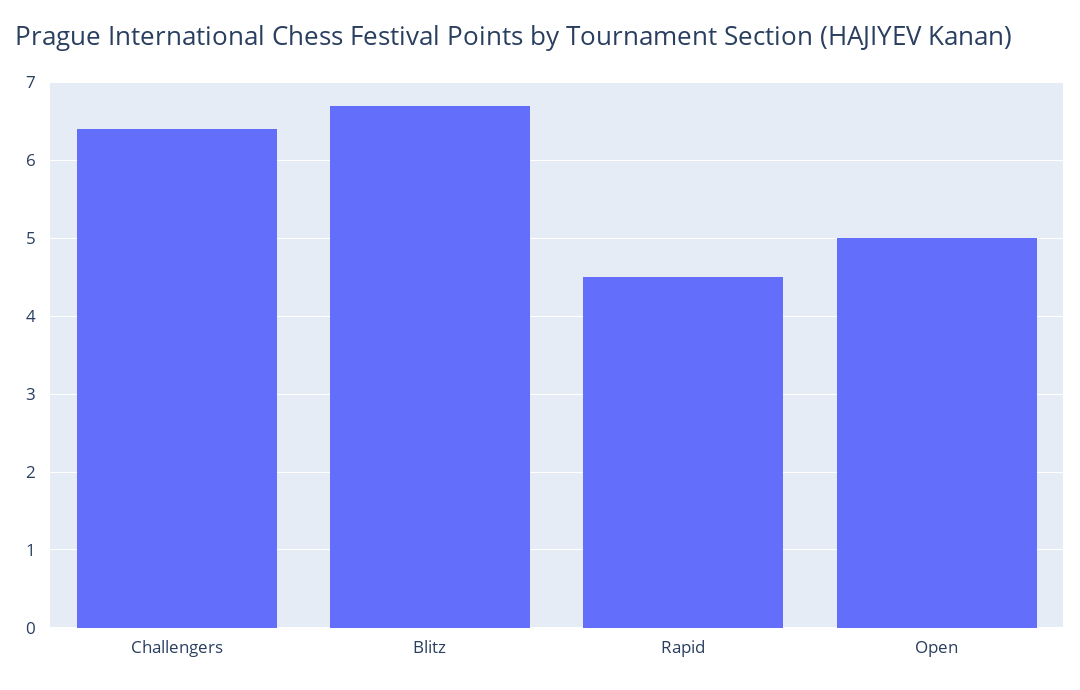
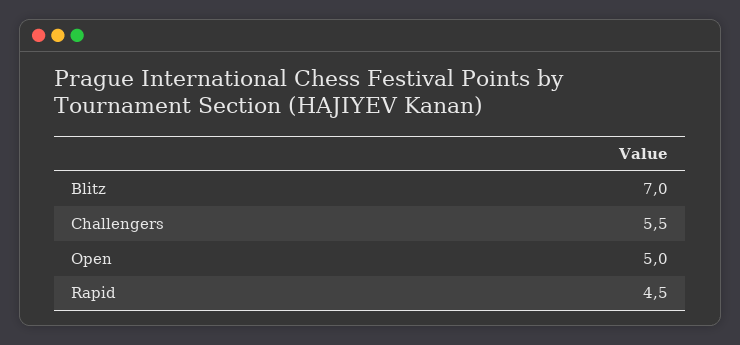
  {
-   "Challengers": 6.4,
+   "Challengers": 5.5,
-   "Blitz": 6.7,
+   "Blitz": 7,
    "Rapid": 4.5,
    "Open": 5
  }

